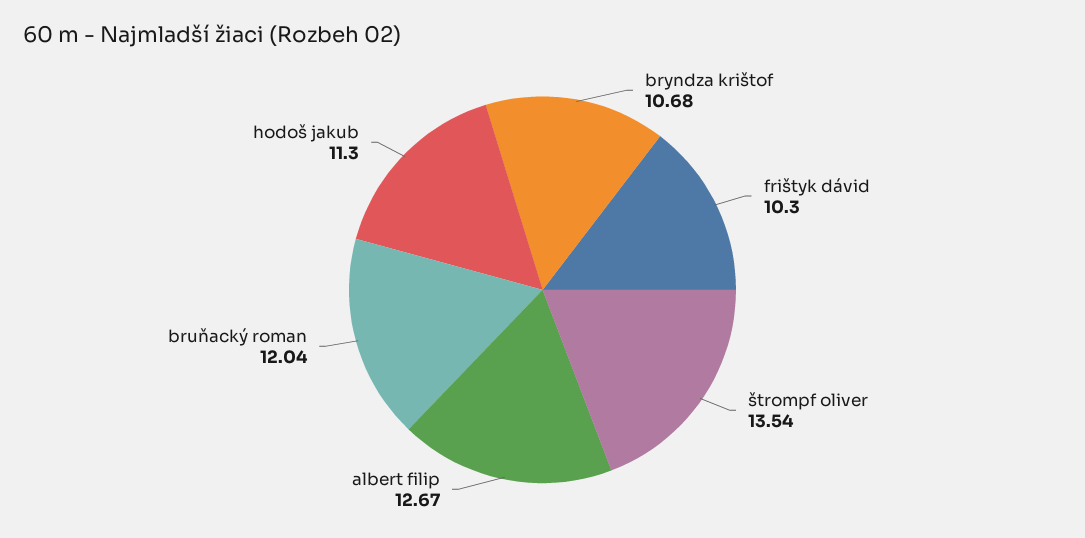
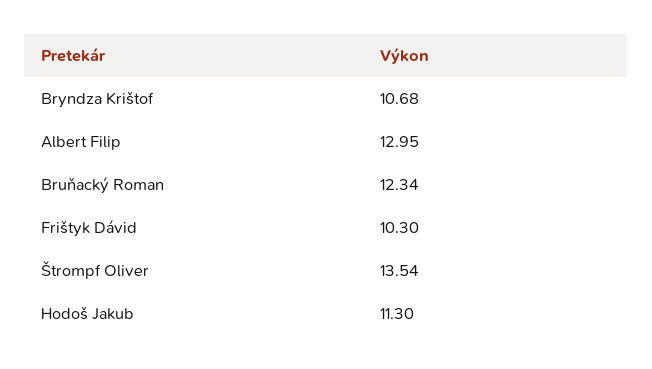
  {
    "bryndza krištof": 10.68,
    "frištyk dávid": 10.3,
    "štrompf oliver": 13.54,
-   "albert filip": 12.67,
+   "albert filip": 12.95,
-   "bruňacký roman": 12.04,
+   "bruňacký roman": 12.34,
    "hodoš jakub": 11.3
  }

